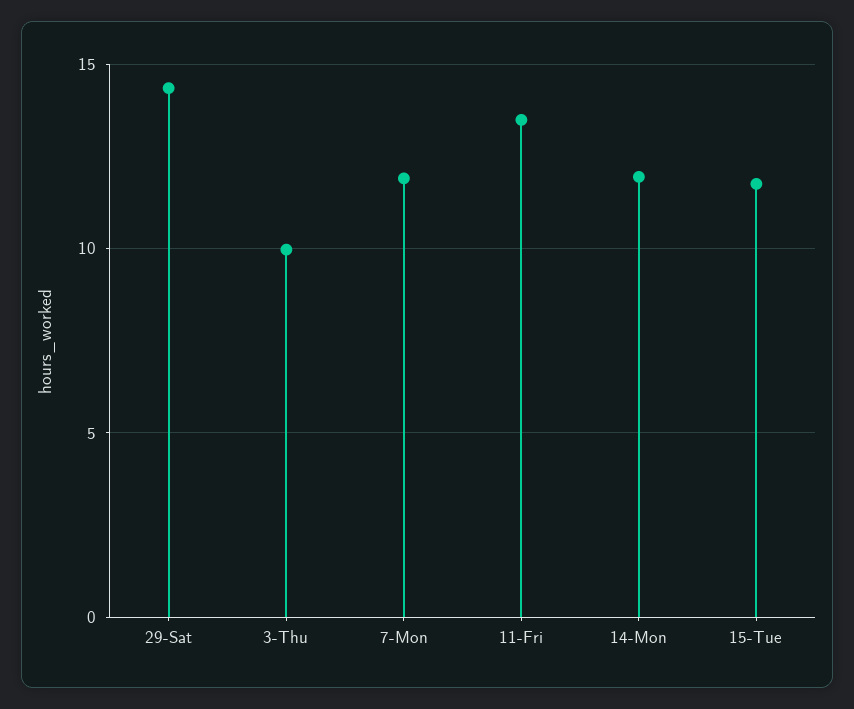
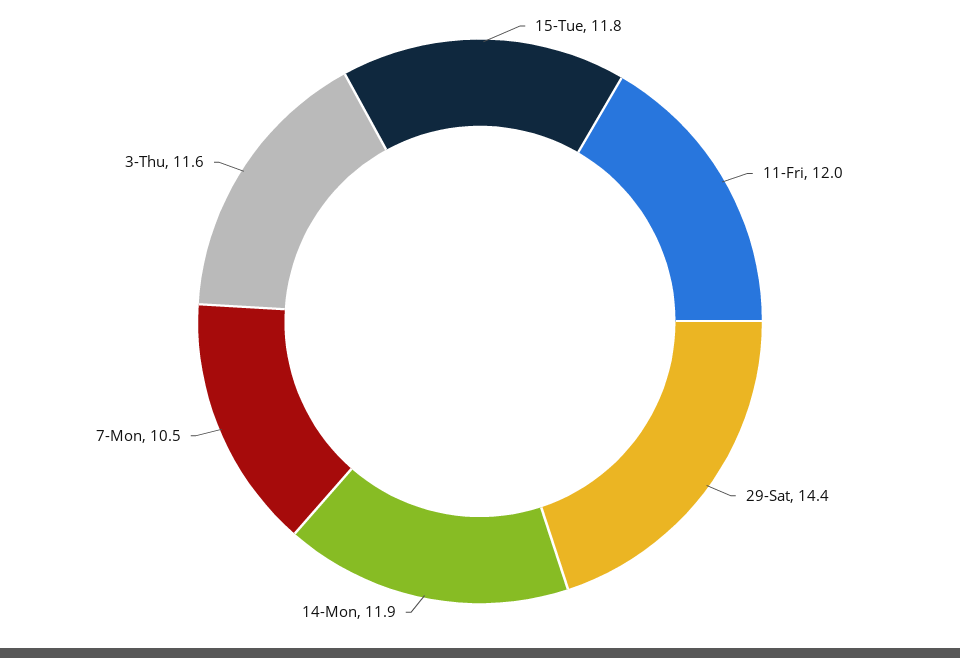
  {
    "29-Sat": 14.4,
-   "3-Thu": 10,
+   "3-Thu": 11.6,
-   "7-Mon": 12,
+   "7-Mon": 10.5,
-   "11-Fri": 13.5,
+   "11-Fri": 12,
    "14-Mon": 11.9,
    "15-Tue": 11.8
  }

